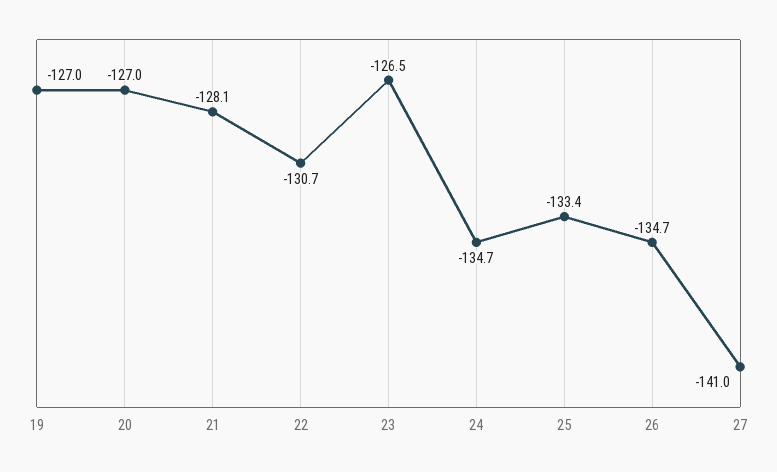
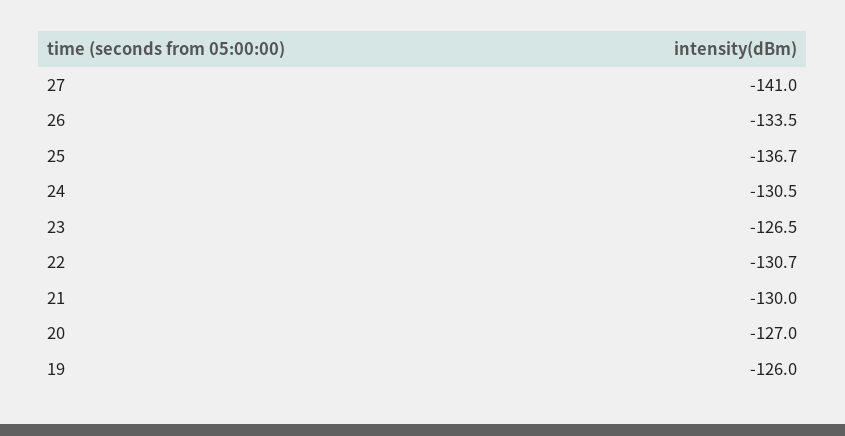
  {
-   "19": -127,
+   "19": -126,
    "20": -127,
-   "21": -128.1,
+   "21": -130,
    "22": -130.7,
    "23": -126.5,
-   "24": -134.7,
+   "24": -130.5,
-   "25": -133.4,
+   "25": -136.7,
-   "26": -134.7,
+   "26": -133.5,
    "27": -141
  }

